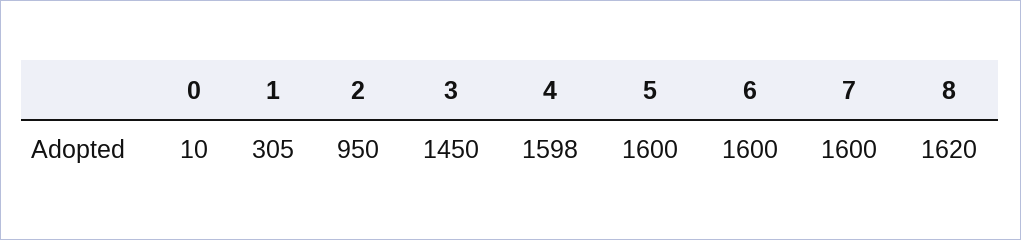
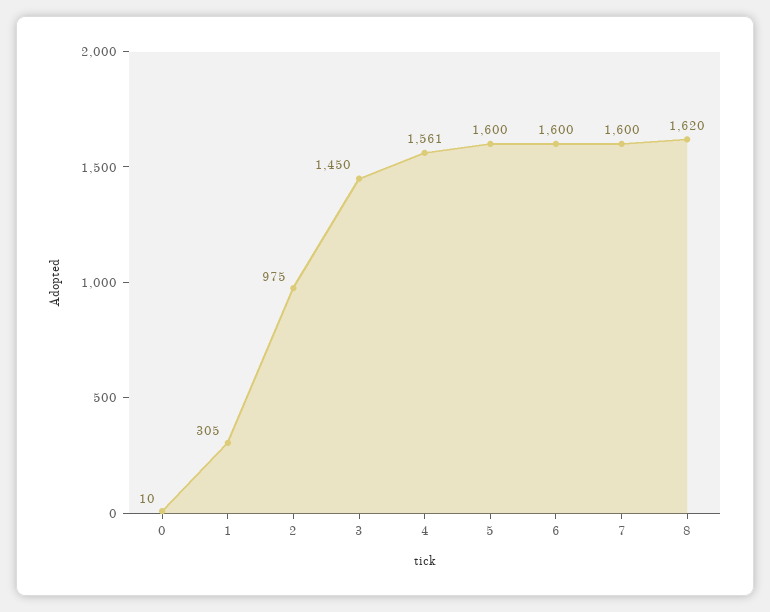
  {
    "0": 10,
    "1": 305,
-   "2": 950,
+   "2": 975,
    "3": 1450,
-   "4": 1598,
+   "4": 1561,
    "5": 1600,
    "6": 1600,
    "7": 1600,
    "8": 1620
  }

